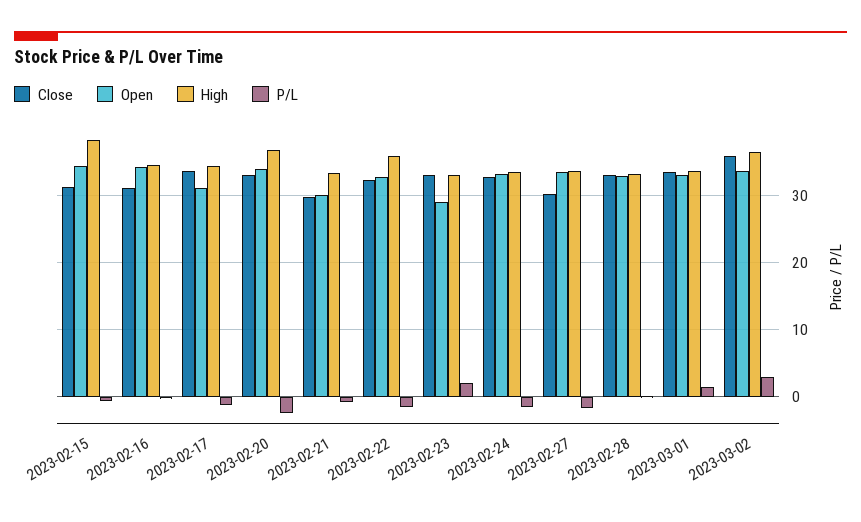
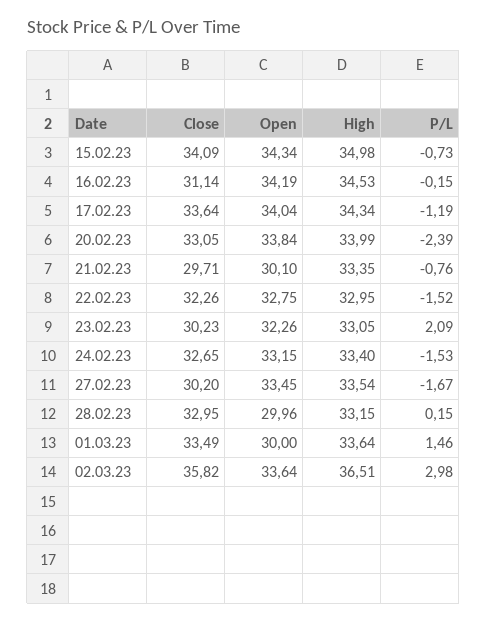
  {
    "Close": {
-     "2023-02-15": 31,
+     "2023-02-15": 34.09,
      "2023-02-16": 31.14,
      "2023-02-17": 33.64,
      "2023-02-20": 33.05,
      "2023-02-21": 29.71,
      "2023-02-22": 32.26,
-     "2023-02-23": 33,
+     "2023-02-23": 30.23,
      "2023-02-24": 32.65,
      "2023-02-27": 30.2,
      "2023-02-28": 32.95,
      "2023-03-01": 33.49,
      "2023-03-02": 35.82
    },
    "Open": {
      "2023-02-15": 34.34,
      "2023-02-16": 34.19,
-     "2023-02-17": 31,
+     "2023-02-17": 34.04,
      "2023-02-20": 33.84,
      "2023-02-21": 30.1,
      "2023-02-22": 32.75,
-     "2023-02-23": 29,
+     "2023-02-23": 32.26,
      "2023-02-24": 33.15,
      "2023-02-27": 33.45,
-     "2023-02-28": 33,
+     "2023-02-28": 29.96,
-     "2023-03-01": 33,
+     "2023-03-01": 30,
      "2023-03-02": 33.64
    },
    "High": {
-     "2023-02-15": 38,
+     "2023-02-15": 34.98,
      "2023-02-16": 34.53,
      "2023-02-17": 34.34,
-     "2023-02-20": 37,
+     "2023-02-20": 33.99,
      "2023-02-21": 33.35,
-     "2023-02-22": 36,
+     "2023-02-22": 32.95,
      "2023-02-23": 33.05,
      "2023-02-24": 33.4,
      "2023-02-27": 33.54,
      "2023-02-28": 33.15,
      "2023-03-01": 33.64,
      "2023-03-02": 36.51
    },
    "P/L": {
      "2023-02-15": -0.73,
      "2023-02-16": -0.15,
      "2023-02-17": -1.19,
      "2023-02-20": -2.39,
      "2023-02-21": -0.76,
      "2023-02-22": -1.52,
      "2023-02-23": 2.09,
      "2023-02-24": -1.53,
      "2023-02-27": -1.67,
      "2023-02-28": 0.15,
      "2023-03-01": 1.46,
      "2023-03-02": 2.98
    }
  }

